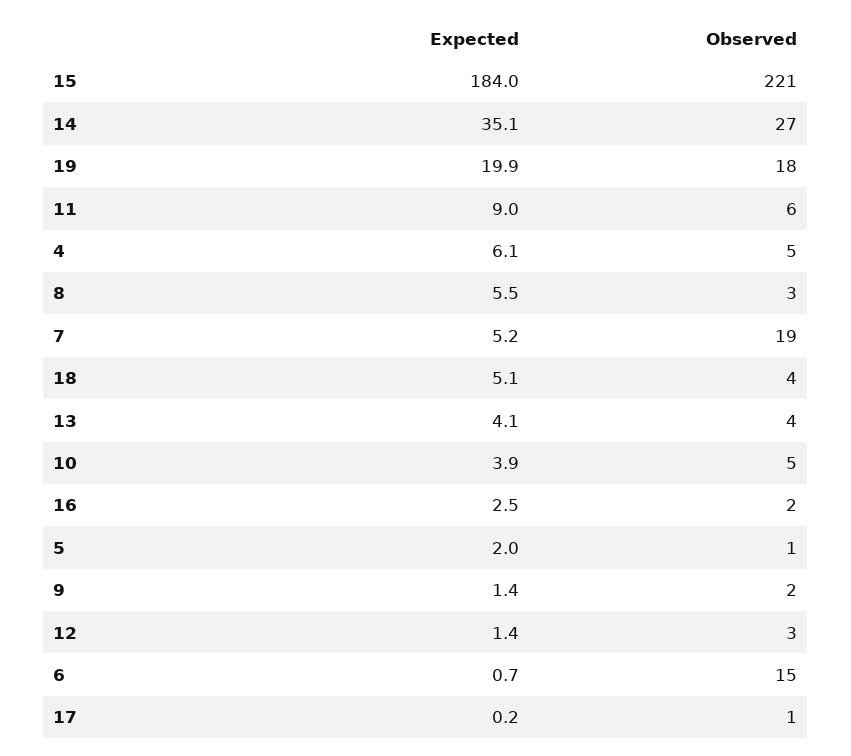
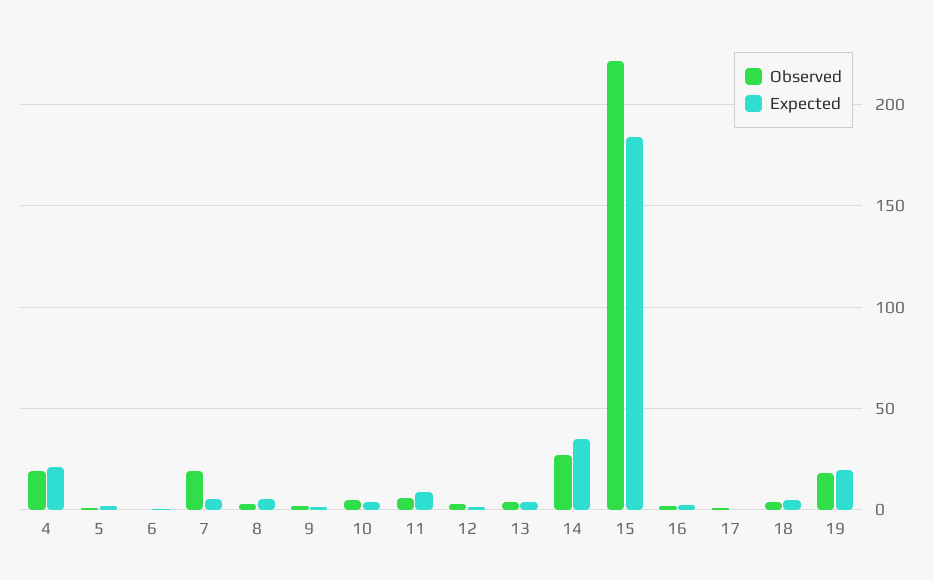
  {
    "Expected": {
      "15": 184,
      "14": 35.1,
      "19": 19.9,
      "11": 9,
-     "4": 6.1,
+     "4": 20,
      "8": 5.5,
      "7": 5.2,
      "18": 5.1,
      "13": 4.1,
      "10": 3.9,
      "16": 2.5,
      "5": 2,
      "9": 1.4,
      "12": 1.4,
      "6": 0.7,
      "17": 0.2
    },
    "Observed": {
      "15": 221,
      "14": 27,
      "19": 18,
      "11": 6,
-     "4": 5,
+     "4": 20,
      "8": 3,
      "7": 19,
      "18": 4,
      "13": 4,
      "10": 5,
      "16": 2,
      "5": 1,
      "9": 2,
      "12": 3,
-     "6": 15,
+     "6": 0,
      "17": 1
    }
  }

